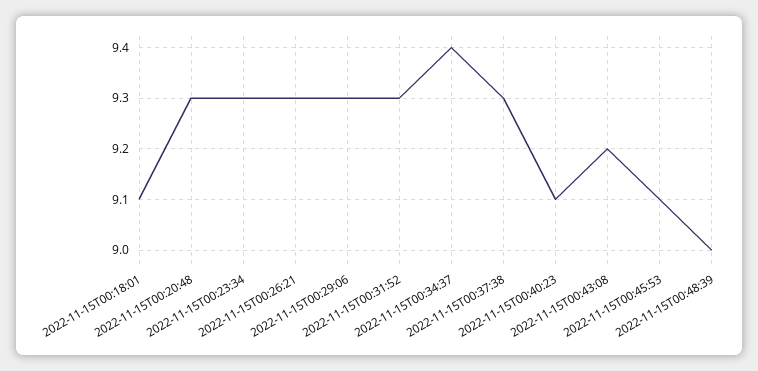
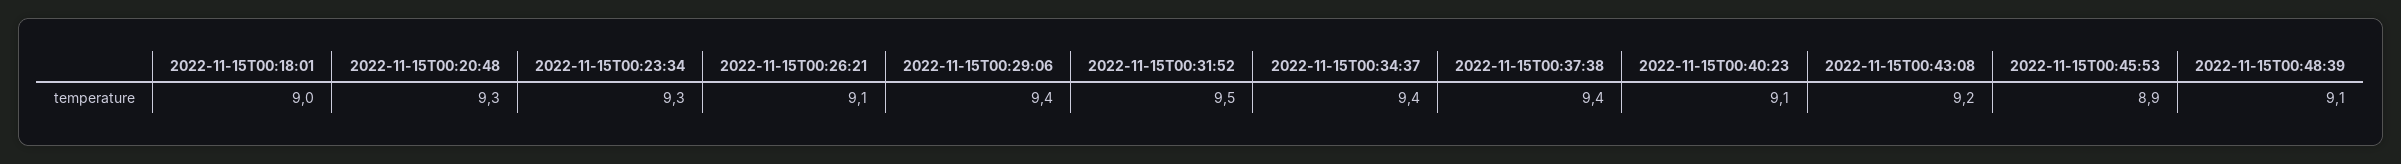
  {
-   "2022-11-15T00:18:01": 9.1,
+   "2022-11-15T00:18:01": 9,
    "2022-11-15T00:20:48": 9.3,
    "2022-11-15T00:23:34": 9.3,
-   "2022-11-15T00:26:21": 9.3,
+   "2022-11-15T00:26:21": 9.1,
-   "2022-11-15T00:29:06": 9.3,
+   "2022-11-15T00:29:06": 9.4,
-   "2022-11-15T00:31:52": 9.3,
+   "2022-11-15T00:31:52": 9.5,
    "2022-11-15T00:34:37": 9.4,
-   "2022-11-15T00:37:38": 9.3,
+   "2022-11-15T00:37:38": 9.4,
    "2022-11-15T00:40:23": 9.1,
    "2022-11-15T00:43:08": 9.2,
-   "2022-11-15T00:45:53": 9.1,
+   "2022-11-15T00:45:53": 8.9,
-   "2022-11-15T00:48:39": 9
+   "2022-11-15T00:48:39": 9.1
  }

